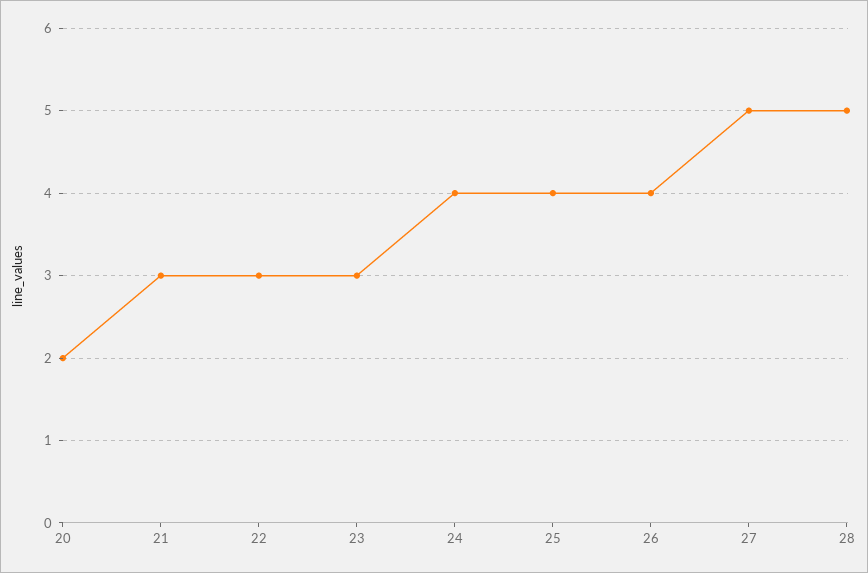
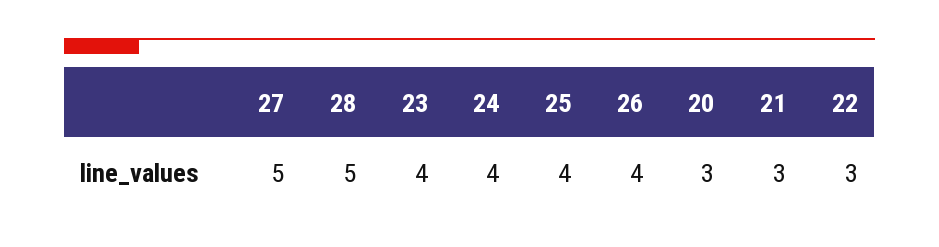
  {
-   "20": 2,
+   "20": 3,
    "21": 3,
    "22": 3,
-   "23": 3,
+   "23": 4,
    "24": 4,
    "25": 4,
    "26": 4,
    "27": 5,
    "28": 5
  }

